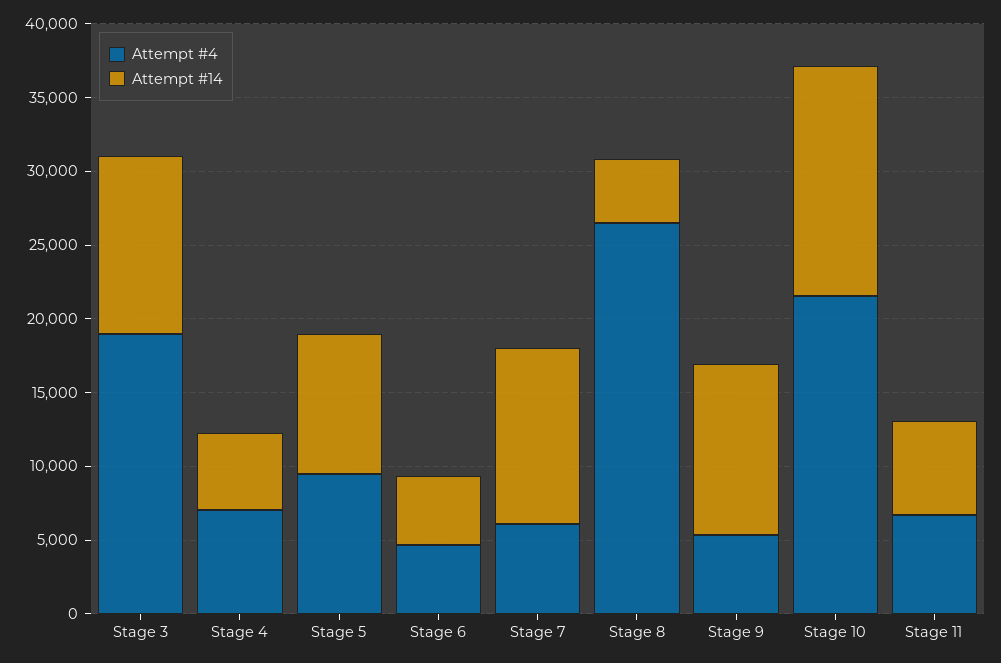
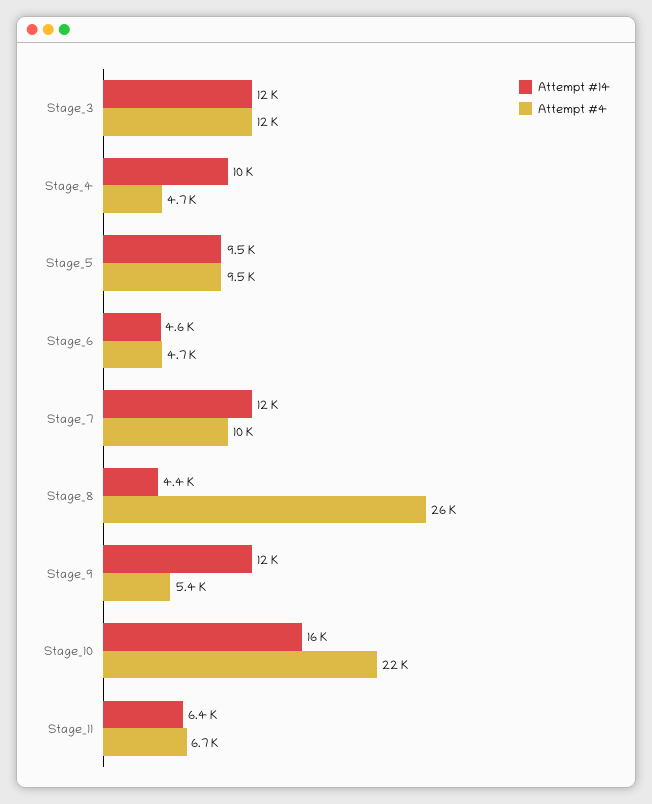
  {
    "Attempt #4": {
-     "Stage 3": 19000,
+     "Stage 3": 12000,
-     "Stage 4": 7000,
+     "Stage 4": 4700,
      "Stage 5": 9500,
      "Stage 6": 4700,
-     "Stage 7": 6000,
+     "Stage 7": 10000,
      "Stage 8": 26000,
      "Stage 9": 5400,
      "Stage 10": 22000,
      "Stage 11": 6700
    },
    "Attempt #14": {
      "Stage 3": 12000,
-     "Stage 4": 5000,
+     "Stage 4": 10000,
      "Stage 5": 9500,
      "Stage 6": 4600,
      "Stage 7": 12000,
      "Stage 8": 4400,
      "Stage 9": 12000,
      "Stage 10": 16000,
      "Stage 11": 6400
    }
  }

